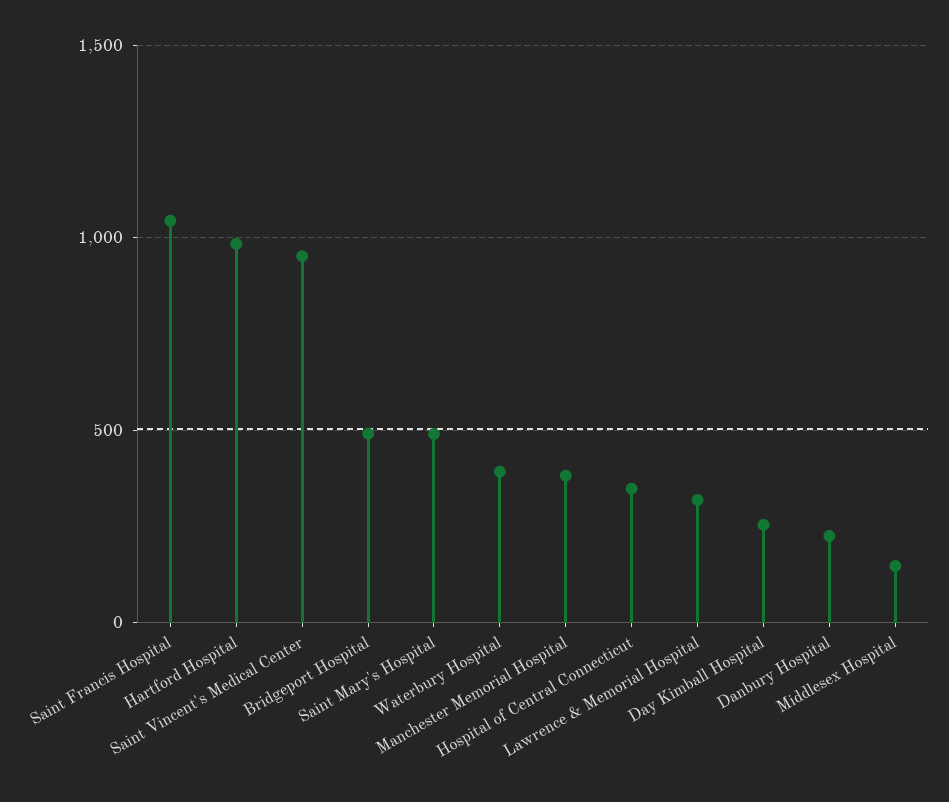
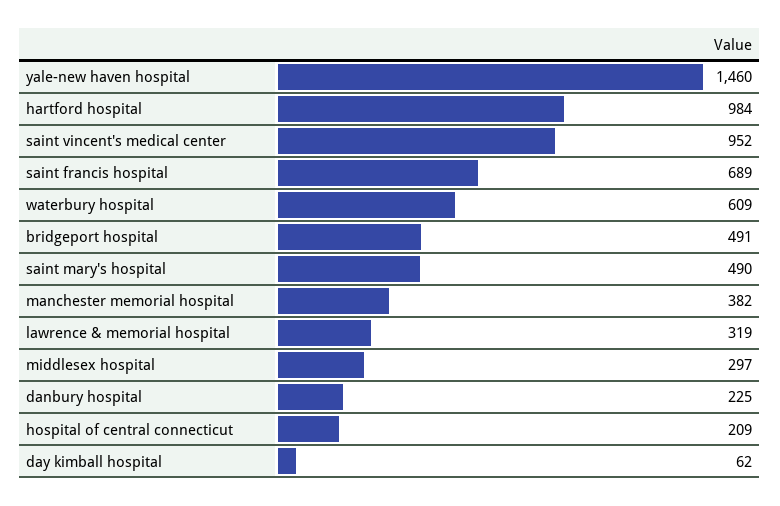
  {
-   "Saint Francis Hospital": 1050,
+   "Saint Francis Hospital": 689,
    "Hartford Hospital": 984,
    "Saint Vincent's Medical Center": 952,
    "Bridgeport Hospital": 491,
    "Saint Mary's Hospital": 490,
-   "Waterbury Hospital": 400,
+   "Waterbury Hospital": 609,
    "Manchester Memorial Hospital": 382,
-   "Hospital of Central Connecticut": 350,
+   "Hospital of Central Connecticut": 209,
    "Lawrence & Memorial Hospital": 319,
-   "Day Kimball Hospital": 250,
+   "Day Kimball Hospital": 62,
    "Danbury Hospital": 225,
-   "Middlesex Hospital": 150
+   "Middlesex Hospital": 297,
+   "yale-new haven hospital": 1460
  }

